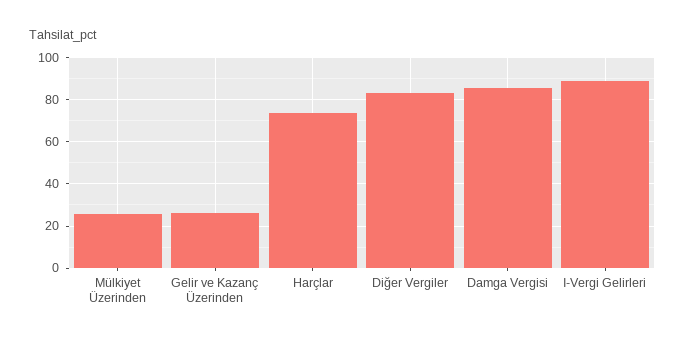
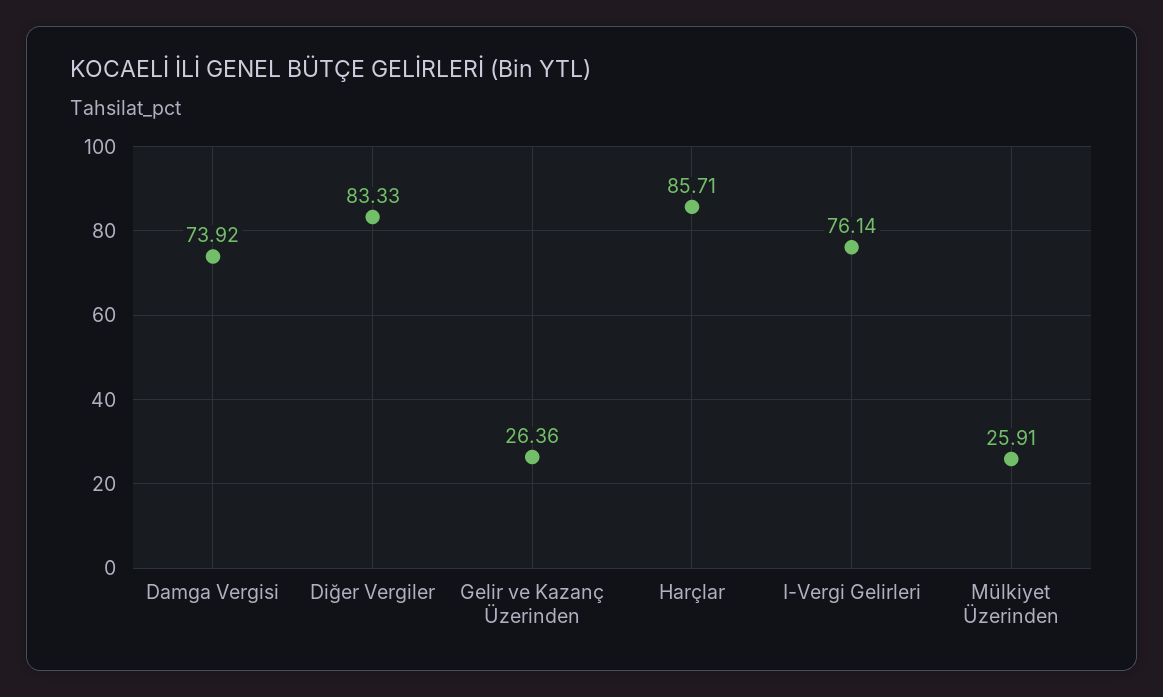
  {
    "Mülkiyet Üzerinden": 25.91,
    "Gelir ve Kazanç Üzerinden": 26.36,
-   "Harçlar": 75,
+   "Harçlar": 85.71,
    "Diğer Vergiler": 83.33,
-   "Damga Vergisi": 85,
+   "Damga Vergisi": 73.92,
-   "I-Vergi Gelirleri": 90
+   "I-Vergi Gelirleri": 76.14
  }

